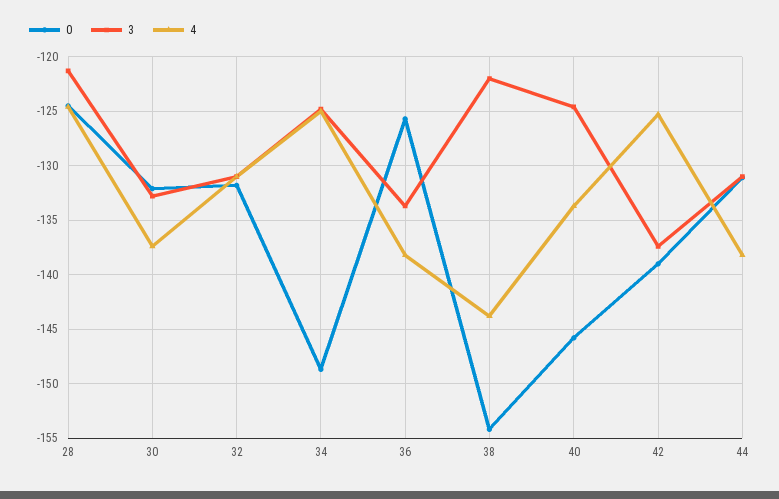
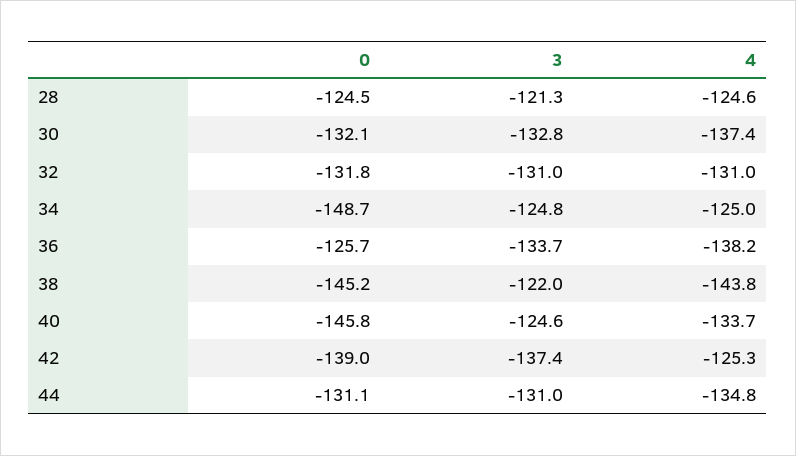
  {
    "0": {
      "28": -124.5,
      "30": -132.1,
      "32": -131.8,
      "34": -148.7,
      "36": -125.7,
-     "38": -154,
+     "38": -145.2,
      "40": -145.8,
      "42": -139,
      "44": -131.1
    },
    "3": {
      "28": -121.3,
      "30": -132.8,
      "32": -131,
      "34": -124.8,
      "36": -133.7,
      "38": -122,
      "40": -124.6,
      "42": -137.4,
      "44": -131
    },
    "4": {
      "28": -124.6,
      "30": -137.4,
      "32": -131,
      "34": -125,
      "36": -138.2,
      "38": -143.8,
      "40": -133.7,
      "42": -125.3,
-     "44": -138
+     "44": -134.8
    }
  }

